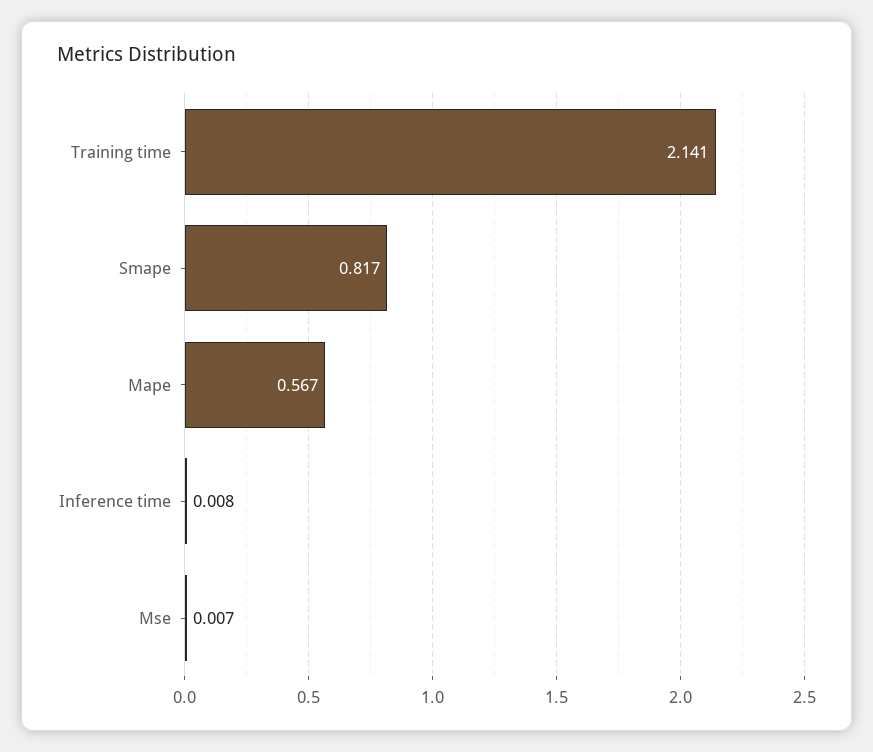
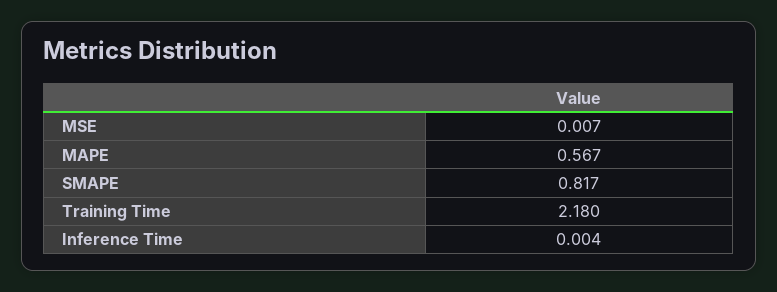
  {
-   "Training time": 2.141,
+   "Training time": 2.18,
    "Smape": 0.817,
    "Mape": 0.567,
-   "Inference time": 0.008,
+   "Inference time": 0.004,
    "Mse": 0.007
  }

